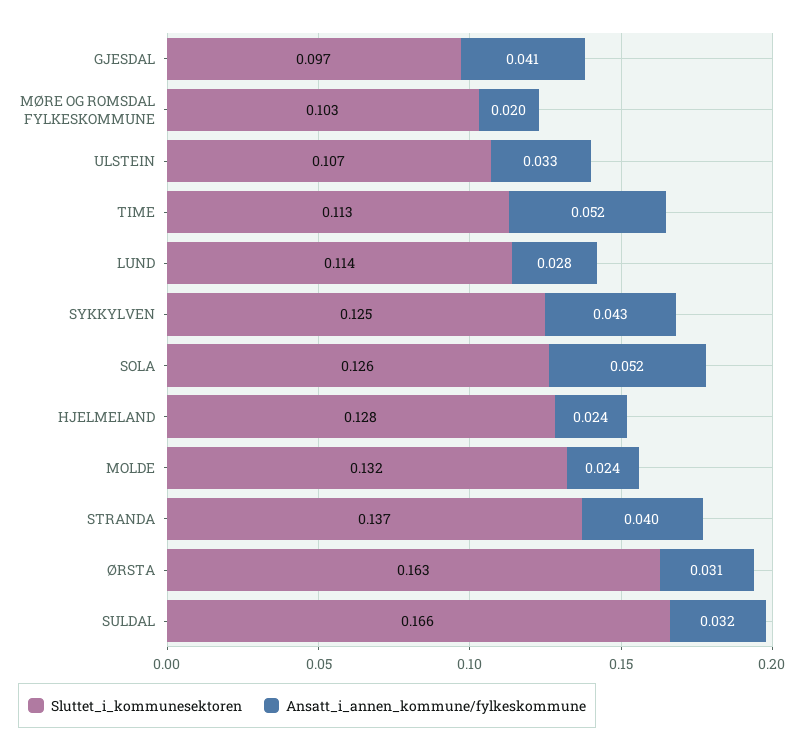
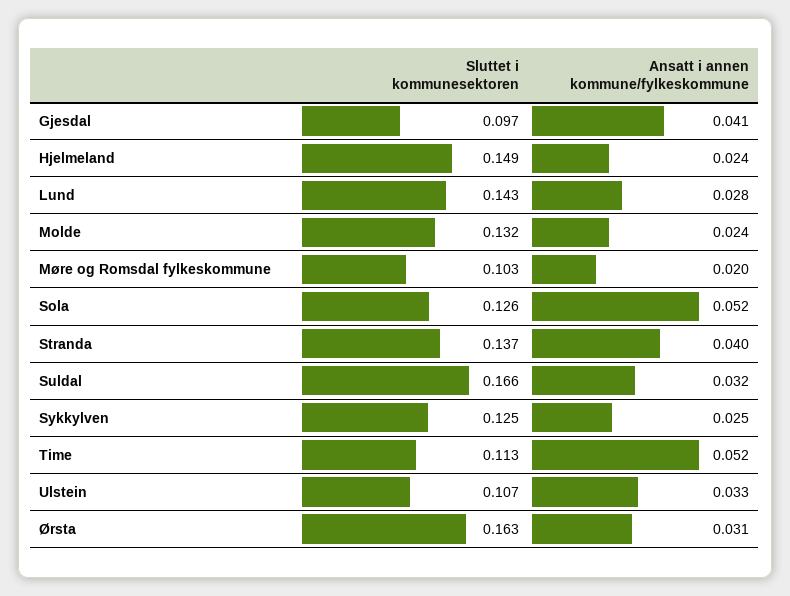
  {
    "Sluttet_i_kommunesektoren": {
      "GJESDAL": 0.097,
      "MØRE OG ROMSDAL FYLKESKOMMUNE": 0.103,
      "ULSTEIN": 0.107,
      "TIME": 0.113,
-     "LUND": 0.114,
+     "LUND": 0.143,
      "SYKKYLVEN": 0.125,
      "SOLA": 0.126,
-     "HJELMELAND": 0.128,
+     "HJELMELAND": 0.149,
      "MOLDE": 0.132,
      "STRANDA": 0.137,
      "ØRSTA": 0.163,
      "SULDAL": 0.166
    },
    "Ansatt_i_annen_kommune/fylkeskommune": {
      "GJESDAL": 0.041,
      "MØRE OG ROMSDAL FYLKESKOMMUNE": 0.02,
      "ULSTEIN": 0.033,
      "TIME": 0.052,
      "LUND": 0.028,
-     "SYKKYLVEN": 0.043,
+     "SYKKYLVEN": 0.025,
      "SOLA": 0.052,
      "HJELMELAND": 0.024,
      "MOLDE": 0.024,
      "STRANDA": 0.04,
      "ØRSTA": 0.031,
      "SULDAL": 0.032
    }
  }

